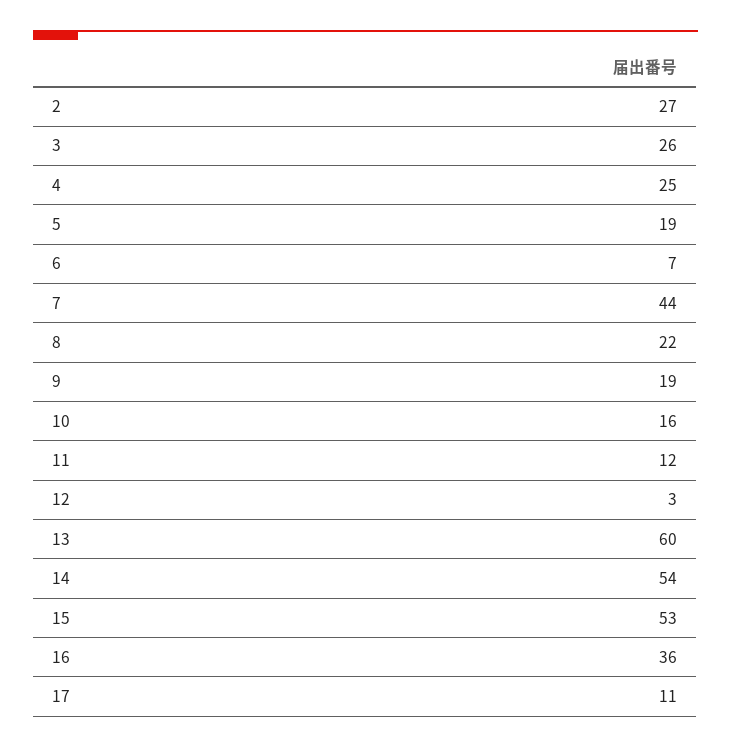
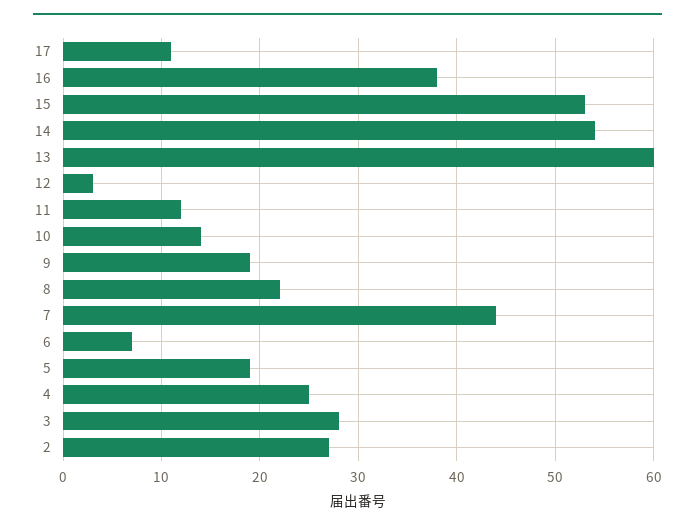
  {
    "2": 27,
-   "3": 26,
+   "3": 28,
    "4": 25,
    "5": 19,
    "6": 7,
    "7": 44,
    "8": 22,
    "9": 19,
-   "10": 16,
+   "10": 14,
    "11": 12,
    "12": 3,
    "13": 60,
    "14": 54,
    "15": 53,
-   "16": 36,
+   "16": 38,
    "17": 11
  }

